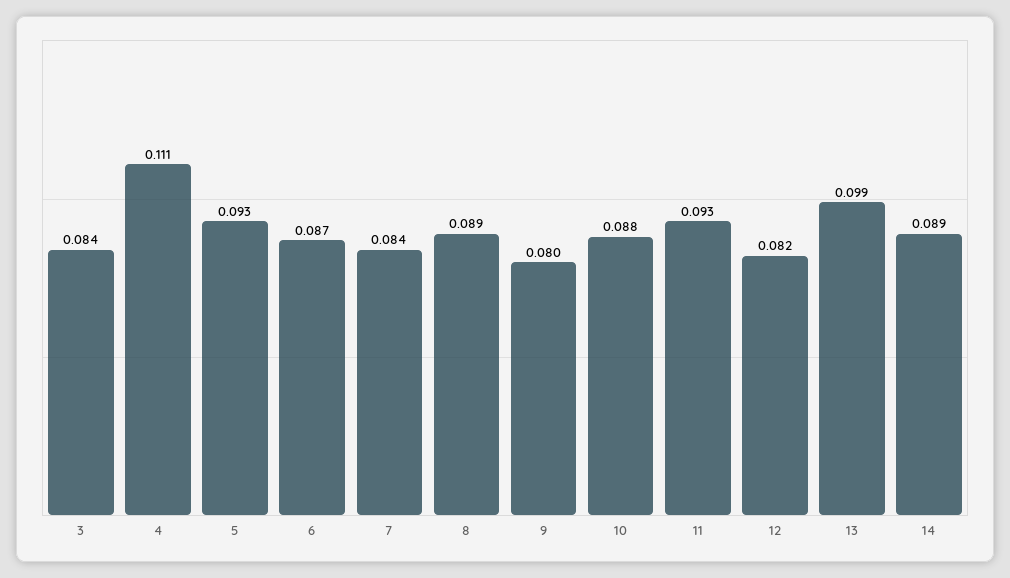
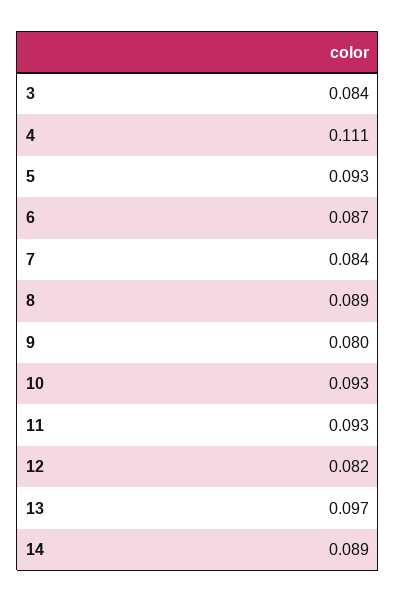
  {
    "3": 0.084,
    "4": 0.111,
    "5": 0.093,
    "6": 0.087,
    "7": 0.084,
    "8": 0.089,
    "9": 0.08,
-   "10": 0.088,
+   "10": 0.093,
    "11": 0.093,
    "12": 0.082,
-   "13": 0.099,
+   "13": 0.097,
    "14": 0.089
  }

